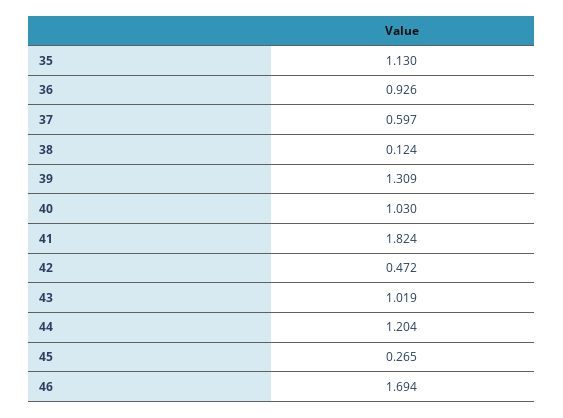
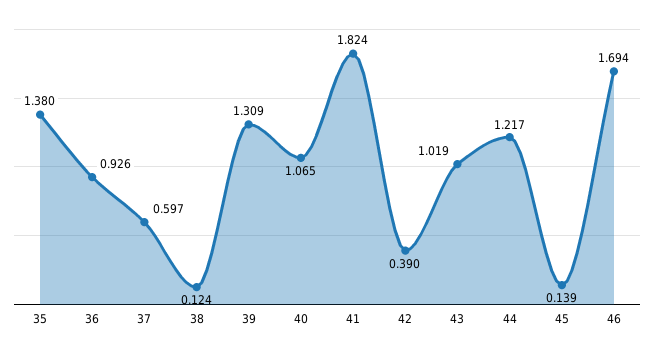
  {
-   "35": 1.13,
+   "35": 1.38,
    "36": 0.926,
    "37": 0.597,
    "38": 0.124,
    "39": 1.309,
-   "40": 1.03,
+   "40": 1.065,
    "41": 1.824,
-   "42": 0.472,
+   "42": 0.39,
    "43": 1.019,
-   "44": 1.204,
+   "44": 1.217,
-   "45": 0.265,
+   "45": 0.139,
    "46": 1.694
  }

